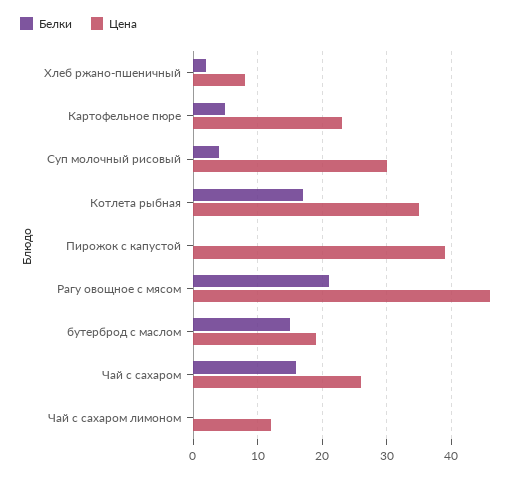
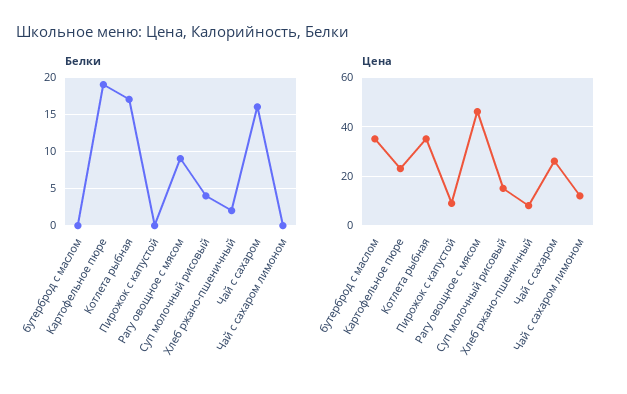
  {
    "Белки": {
      "Хлеб ржано-пшеничный": 2,
-     "Картофельное пюре": 5,
+     "Картофельное пюре": 19,
      "Суп молочный рисовый": 4,
      "Котлета рыбная": 17,
      "Пирожок с капустой": 0,
-     "Рагу овощное с мясом": 21,
+     "Рагу овощное с мясом": 9,
-     "бутерброд с маслом": 15,
+     "бутерброд с маслом": 0,
      "Чай с сахаром": 16,
      "Чай с сахаром лимоном": 0
    },
    "Цена": {
      "Хлеб ржано-пшеничный": 8,
      "Картофельное пюре": 23,
-     "Суп молочный рисовый": 30,
+     "Суп молочный рисовый": 15,
      "Котлета рыбная": 35,
-     "Пирожок с капустой": 39,
+     "Пирожок с капустой": 10,
      "Рагу овощное с мясом": 46,
-     "бутерброд с маслом": 19,
+     "бутерброд с маслом": 35,
      "Чай с сахаром": 26,
      "Чай с сахаром лимоном": 12
    }
  }

